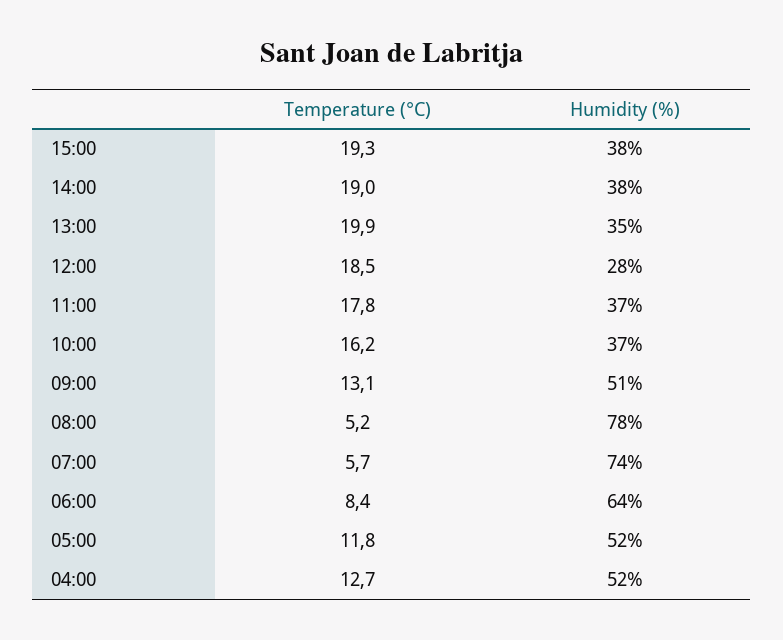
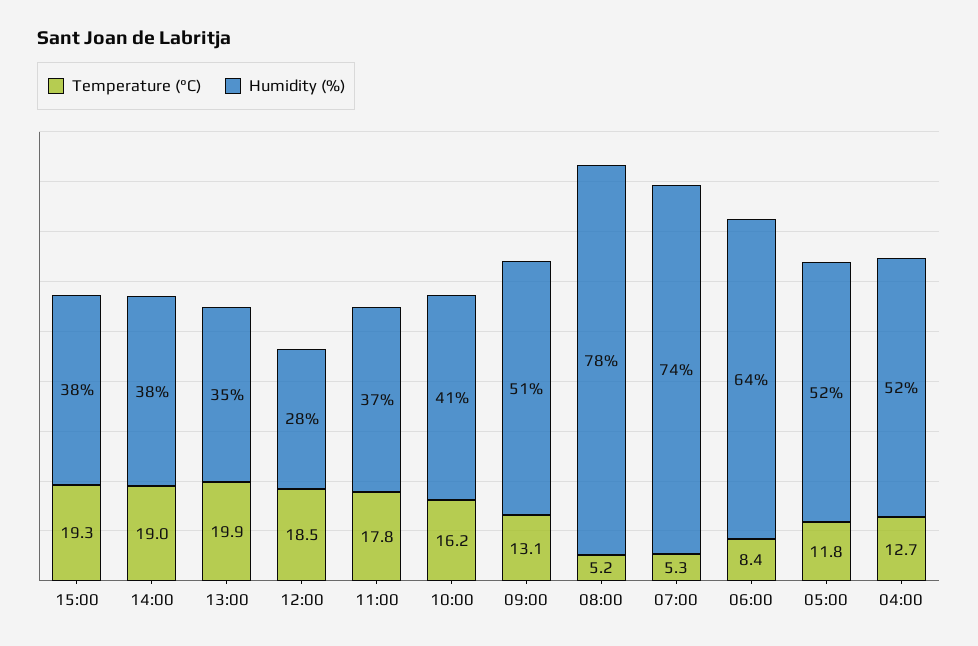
  {
    "Temperature (°C)": {
      "15:00": 19.3,
      "14:00": 19,
      "13:00": 19.9,
      "12:00": 18.5,
      "11:00": 17.8,
      "10:00": 16.2,
      "09:00": 13.1,
      "08:00": 5.2,
-     "07:00": 5.7,
+     "07:00": 5.3,
      "06:00": 8.4,
      "05:00": 11.8,
      "04:00": 12.7
    },
    "Humidity (%)": {
      "15:00": 38,
      "14:00": 38,
      "13:00": 35,
      "12:00": 28,
      "11:00": 37,
-     "10:00": 37,
+     "10:00": 41,
      "09:00": 51,
      "08:00": 78,
      "07:00": 74,
      "06:00": 64,
      "05:00": 52,
      "04:00": 52
    }
  }

